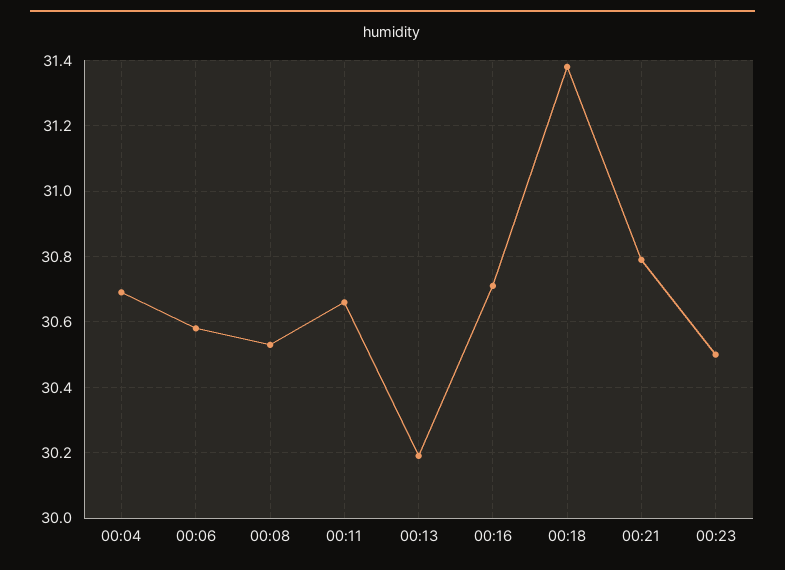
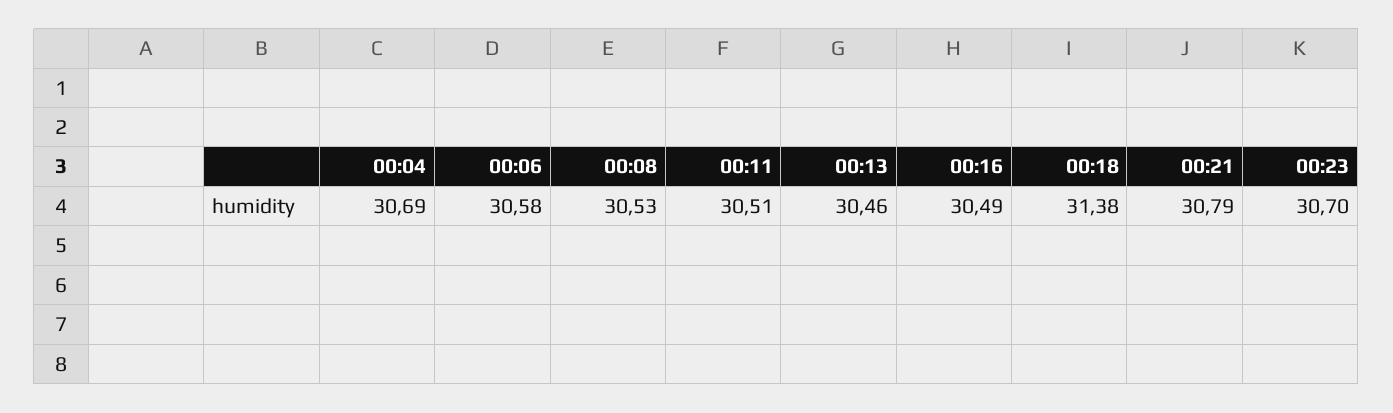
  {
    "00:04": 30.69,
    "00:06": 30.58,
    "00:08": 30.53,
-   "00:11": 30.65,
+   "00:11": 30.51,
-   "00:13": 30.2,
+   "00:13": 30.46,
-   "00:16": 30.7,
+   "00:16": 30.49,
    "00:18": 31.38,
    "00:21": 30.79,
-   "00:23": 30.5
+   "00:23": 30.7
  }

